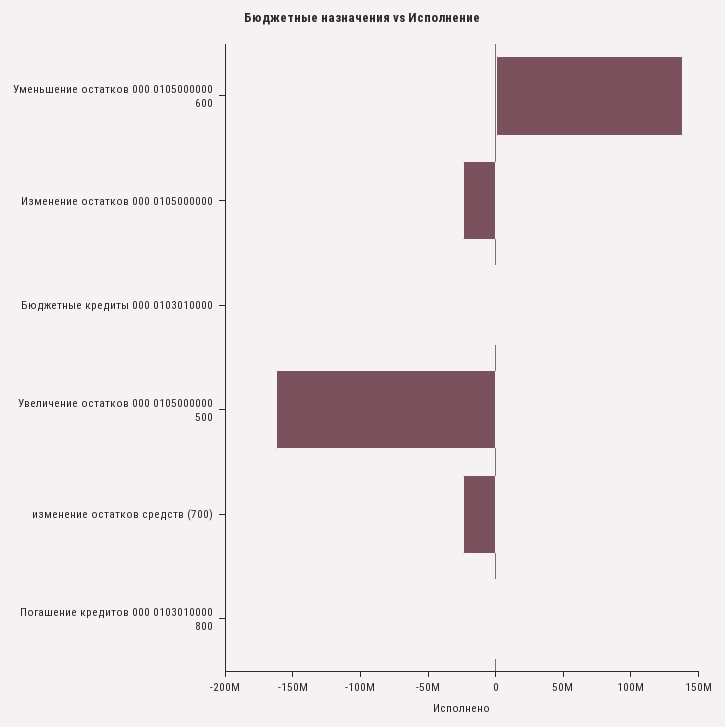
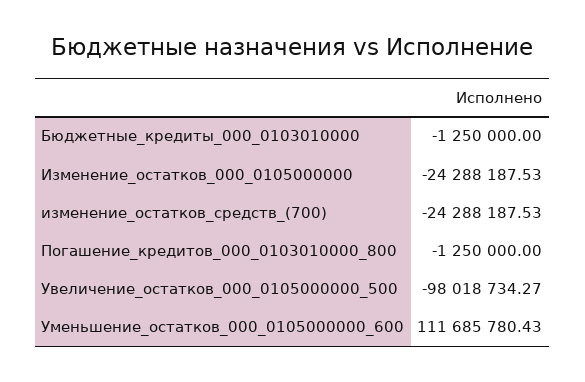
  {
-   "Уменьшение остатков 000 0105000000 600": 140000000,
+   "Уменьшение остатков 000 0105000000 600": 111685780.43,
    "Изменение остатков 000 0105000000": -24288187.53,
    "Бюджетные кредиты 000 0103010000": -1250000,
-   "Увеличение остатков 000 0105000000 500": -160000000,
+   "Увеличение остатков 000 0105000000 500": -98018734.27,
    "изменение остатков средств (700)": -24288187.53,
    "Погашение кредитов 000 0103010000 800": -1250000
  }

